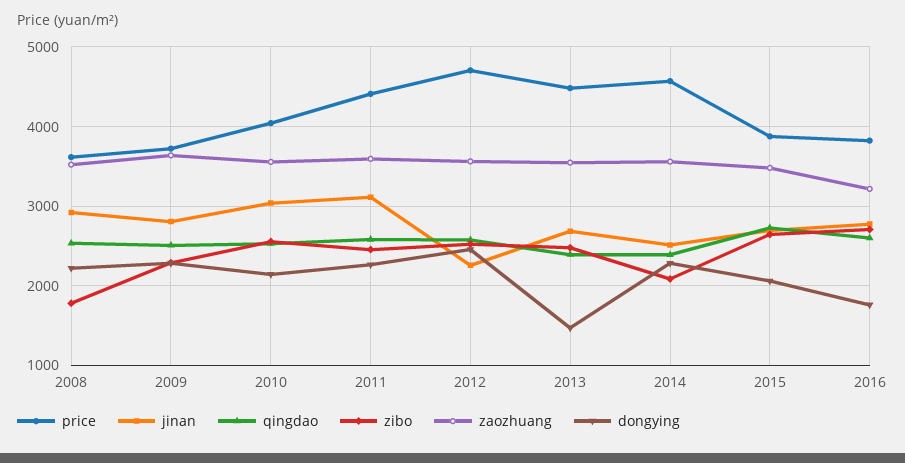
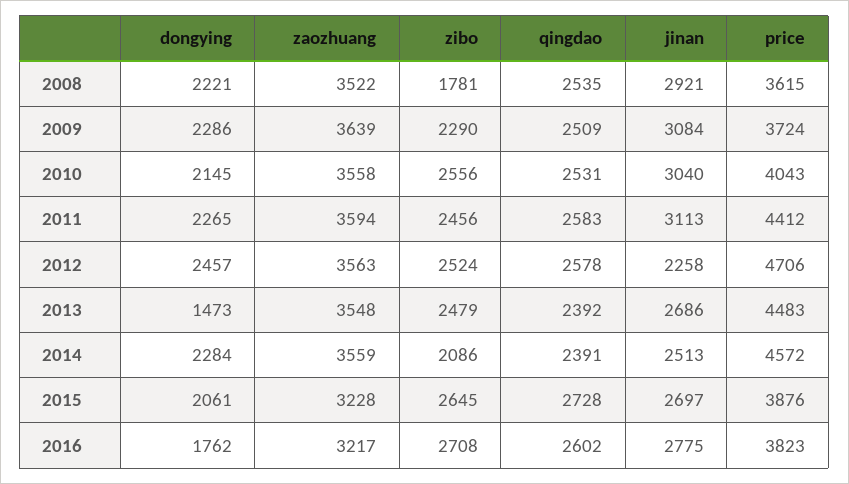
  {
    "price": {
      "2008": 3615,
      "2009": 3724,
      "2010": 4043,
      "2011": 4412,
      "2012": 4706,
      "2013": 4483,
      "2014": 4572,
      "2015": 3876,
      "2016": 3823
    },
    "jinan": {
      "2008": 2921,
-     "2009": 2800,
+     "2009": 3084,
      "2010": 3040,
      "2011": 3113,
      "2012": 2258,
      "2013": 2686,
      "2014": 2513,
      "2015": 2697,
      "2016": 2775
    },
    "qingdao": {
      "2008": 2535,
      "2009": 2509,
      "2010": 2531,
      "2011": 2583,
      "2012": 2578,
      "2013": 2392,
      "2014": 2391,
      "2015": 2728,
      "2016": 2602
    },
    "zibo": {
      "2008": 1781,
      "2009": 2290,
      "2010": 2556,
      "2011": 2456,
      "2012": 2524,
      "2013": 2479,
      "2014": 2086,
      "2015": 2645,
      "2016": 2708
    },
    "zaozhuang": {
      "2008": 3522,
      "2009": 3639,
      "2010": 3558,
      "2011": 3594,
      "2012": 3563,
      "2013": 3548,
      "2014": 3559,
-     "2015": 3500,
+     "2015": 3228,
      "2016": 3217
    },
    "dongying": {
      "2008": 2221,
      "2009": 2286,
      "2010": 2145,
      "2011": 2265,
      "2012": 2457,
      "2013": 1473,
      "2014": 2284,
      "2015": 2061,
      "2016": 1762
    }
  }

